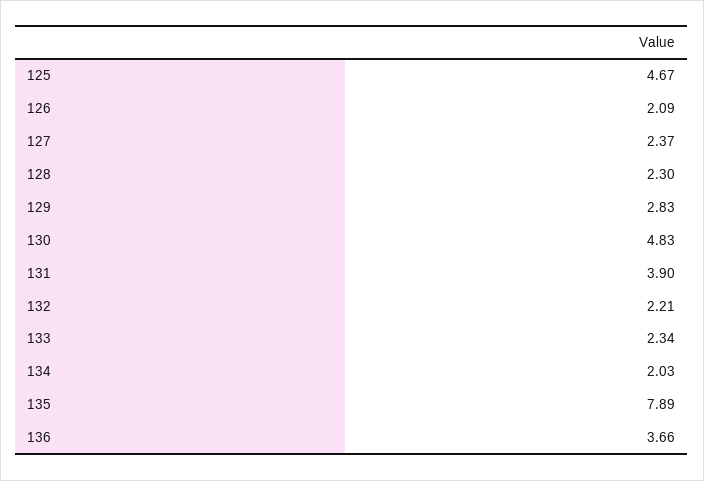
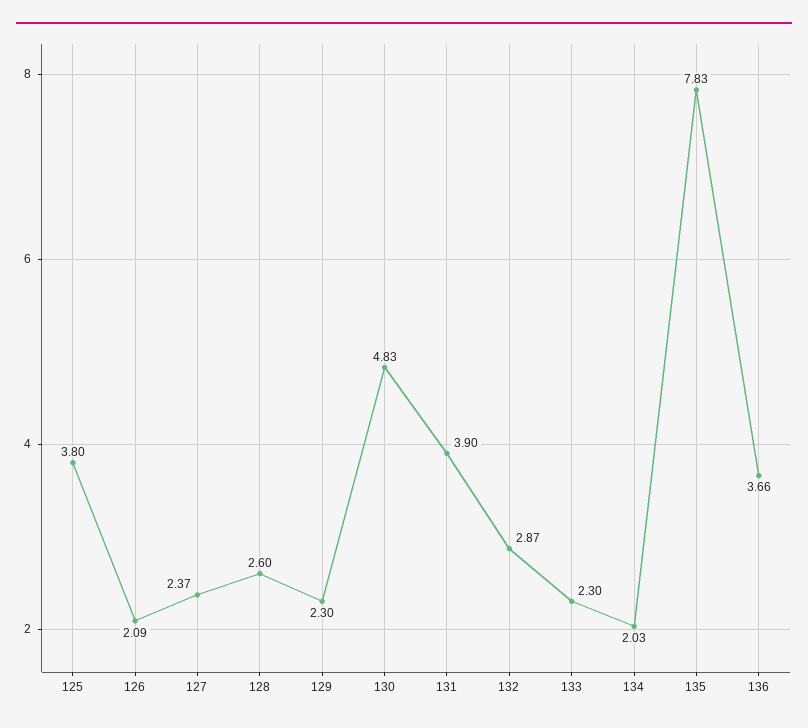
  {
-   "125": 4.67,
+   "125": 3.8,
    "126": 2.09,
    "127": 2.37,
-   "128": 2.3,
+   "128": 2.6,
-   "129": 2.83,
+   "129": 2.3,
    "130": 4.83,
    "131": 3.9,
-   "132": 2.21,
+   "132": 2.87,
-   "133": 2.34,
+   "133": 2.3,
    "134": 2.03,
-   "135": 7.89,
+   "135": 7.83,
    "136": 3.66
  }

